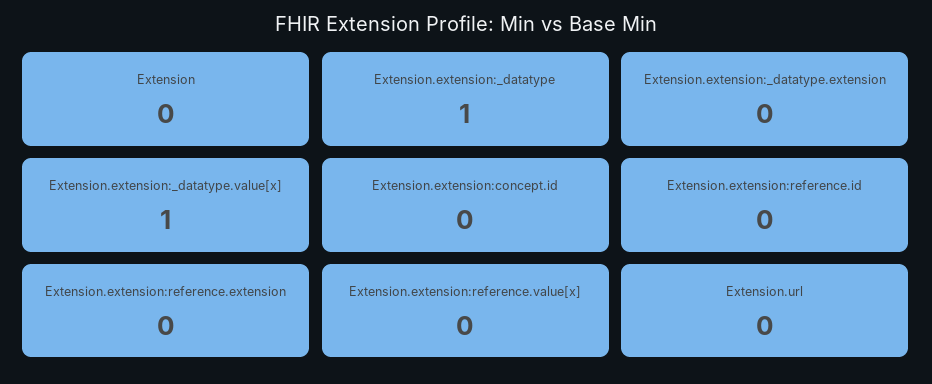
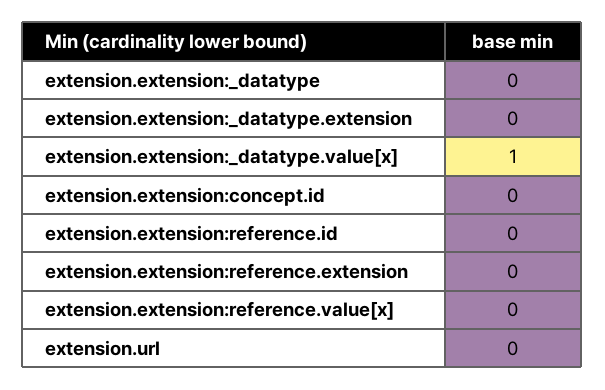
  {
-   "Extension": 0,
-   "Extension.extension:_datatype": 1,
+   "Extension.extension:_datatype": 0,
    "Extension.extension:_datatype.extension": 0,
    "Extension.extension:_datatype.value[x]": 1,
    "Extension.extension:concept.id": 0,
    "Extension.extension:reference.id": 0,
    "Extension.extension:reference.extension": 0,
    "Extension.extension:reference.value[x]": 0,
    "Extension.url": 0
  }

